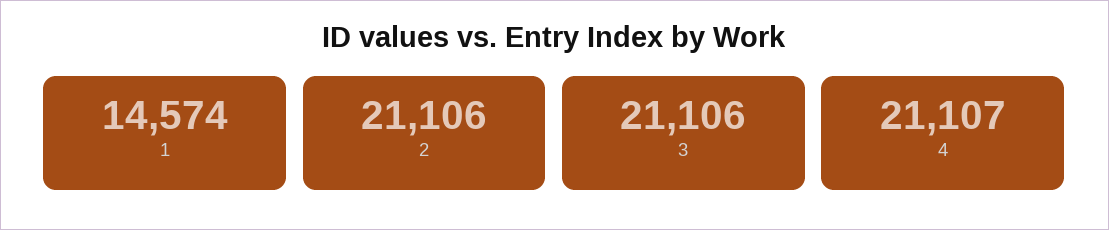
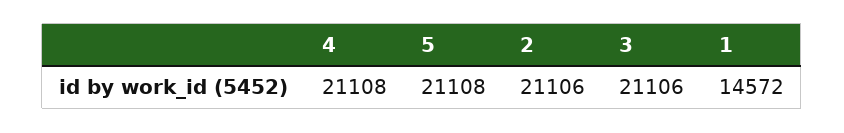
  {
-   "1": 14574,
+   "1": 14572,
    "2": 21106,
    "3": 21106,
-   "4": 21107
+   "4": 21108,
+   "5": 21108
  }

